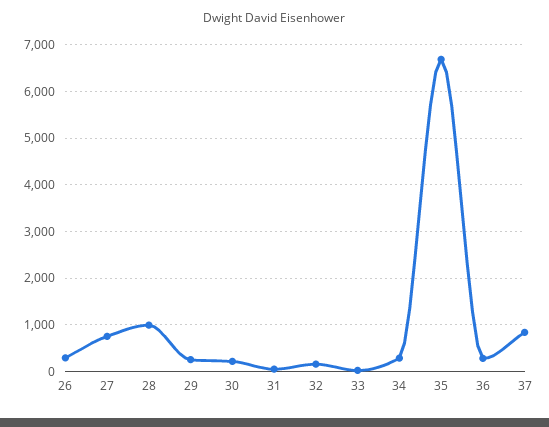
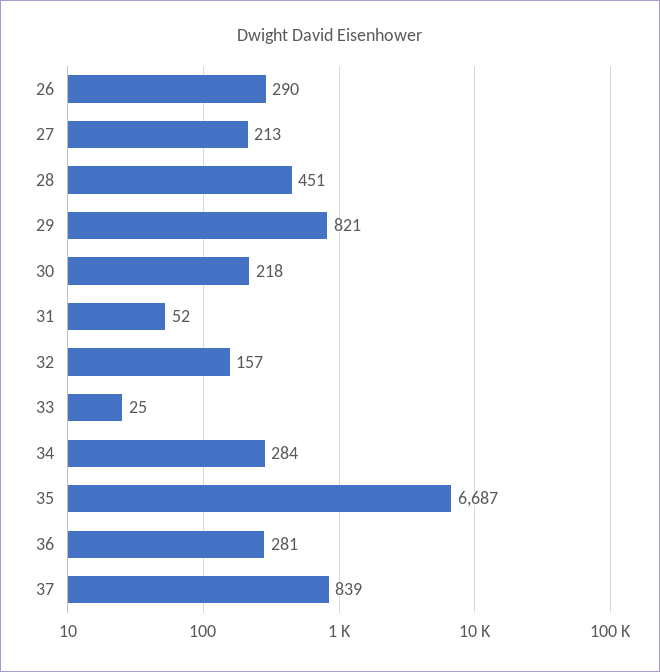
  {
    "26": 290,
-   "27": 800,
+   "27": 213,
-   "28": 1000,
+   "28": 451,
-   "29": 200,
+   "29": 821,
    "30": 218,
    "31": 52,
    "32": 157,
    "33": 25,
    "34": 284,
    "35": 6687,
    "36": 281,
    "37": 839
  }

